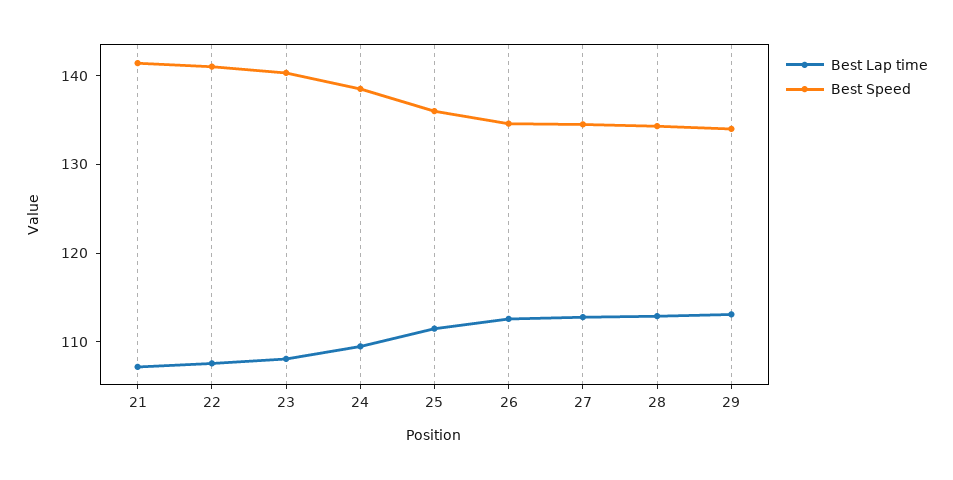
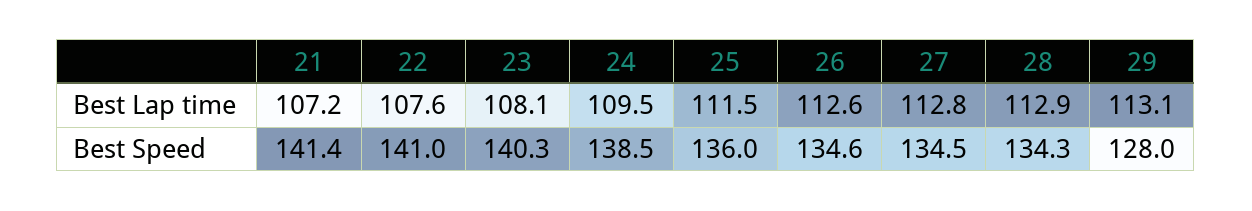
  {
    "Best Lap time": {
      "21": 107.2,
      "22": 107.6,
      "23": 108.1,
      "24": 109.5,
      "25": 111.5,
      "26": 112.6,
      "27": 112.8,
      "28": 112.9,
      "29": 113.1
    },
    "Best Speed": {
      "21": 141.4,
      "22": 141,
      "23": 140.3,
      "24": 138.5,
      "25": 136,
      "26": 134.6,
      "27": 134.5,
      "28": 134.3,
-     "29": 134
+     "29": 128
    }
  }

